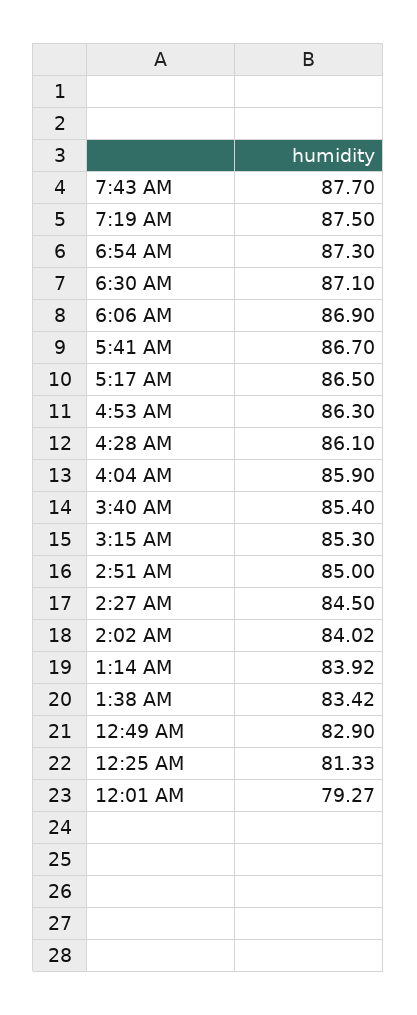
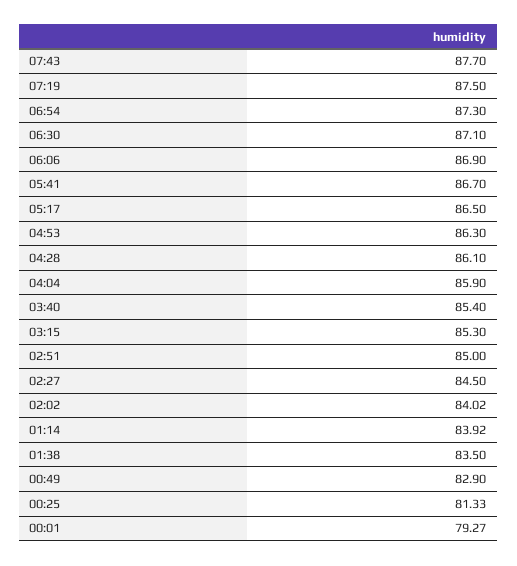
  {
    "7:43 AM": 87.7,
    "7:19 AM": 87.5,
    "6:54 AM": 87.3,
    "6:30 AM": 87.1,
    "6:06 AM": 86.9,
    "5:41 AM": 86.7,
    "5:17 AM": 86.5,
    "4:53 AM": 86.3,
    "4:28 AM": 86.1,
    "4:04 AM": 85.9,
    "3:40 AM": 85.4,
    "3:15 AM": 85.3,
    "2:51 AM": 85,
    "2:27 AM": 84.5,
    "2:02 AM": 84.02,
    "1:14 AM": 83.92,
-   "1:38 AM": 83.42,
+   "1:38 AM": 83.5,
    "12:49 AM": 82.9,
    "12:25 AM": 81.33,
    "12:01 AM": 79.27
  }

